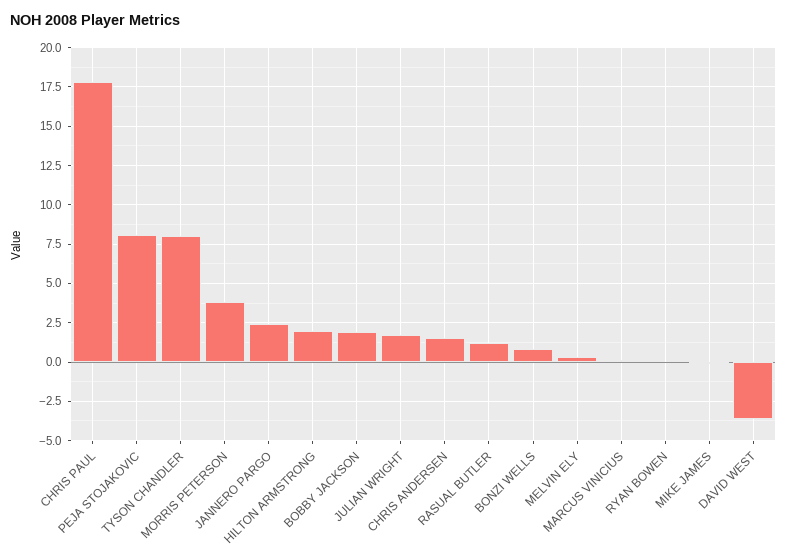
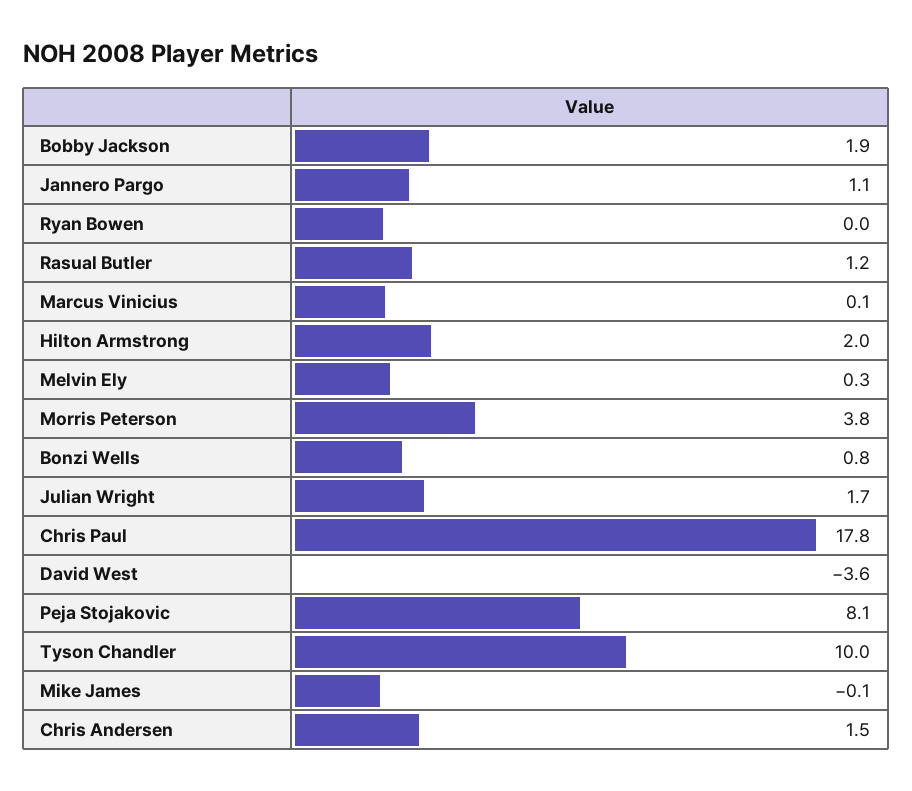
  {
    "CHRIS PAUL": 17.8,
    "PEJA STOJAKOVIC": 8.1,
-   "TYSON CHANDLER": 8,
+   "TYSON CHANDLER": 10,
    "MORRIS PETERSON": 3.8,
-   "JANNERO PARGO": 2.5,
+   "JANNERO PARGO": 1.1,
    "HILTON ARMSTRONG": 2,
    "BOBBY JACKSON": 1.9,
    "JULIAN WRIGHT": 1.7,
    "CHRIS ANDERSEN": 1.5,
    "RASUAL BUTLER": 1.2,
    "BONZI WELLS": 0.8,
    "MELVIN ELY": 0.3,
    "MARCUS VINICIUS": 0.1,
    "RYAN BOWEN": 0,
    "MIKE JAMES": -0.1,
    "DAVID WEST": -3.6
  }

